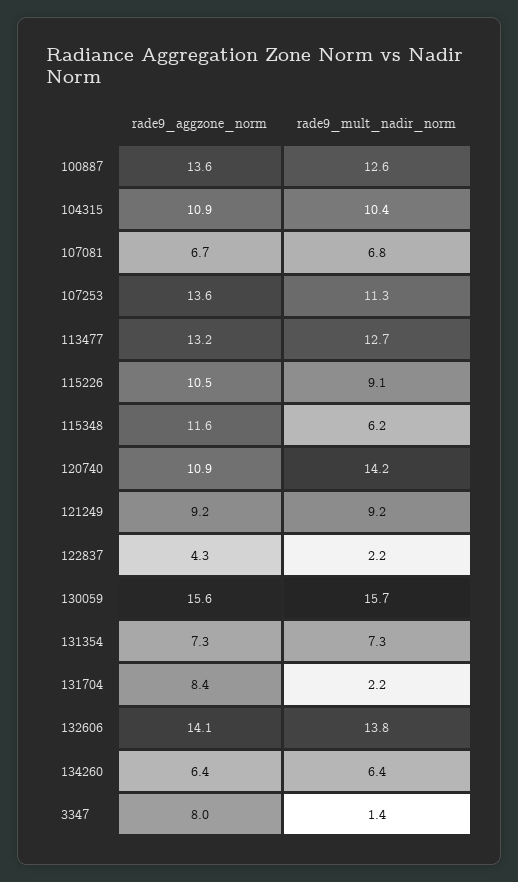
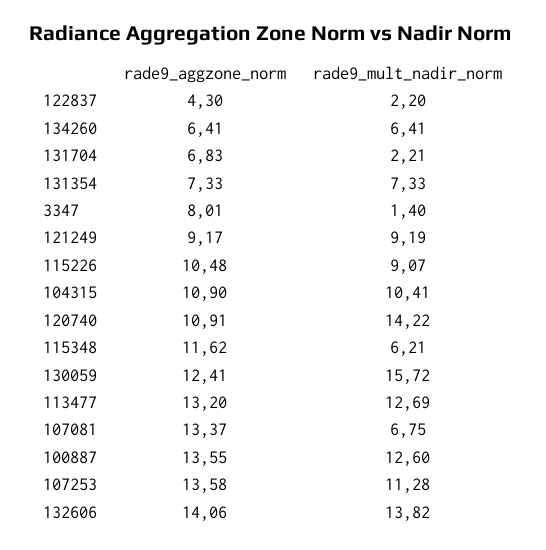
  {
    "rade9_aggzone_norm": {
      "100887": 13.55,
      "104315": 10.9,
-     "107081": 6.7,
+     "107081": 13.37,
      "107253": 13.58,
      "113477": 13.2,
      "115226": 10.48,
      "115348": 11.62,
      "120740": 10.91,
      "121249": 9.17,
      "122837": 4.3,
-     "130059": 15.6,
+     "130059": 12.41,
      "131354": 7.33,
-     "131704": 8.4,
+     "131704": 6.83,
      "132606": 14.06,
      "134260": 6.41,
      "3347": 8.01
    },
    "rade9_mult_nadir_norm": {
      "100887": 12.6,
      "104315": 10.41,
      "107081": 6.75,
      "107253": 11.28,
      "113477": 12.69,
      "115226": 9.07,
      "115348": 6.21,
      "120740": 14.22,
      "121249": 9.19,
      "122837": 2.2,
      "130059": 15.72,
      "131354": 7.33,
      "131704": 2.21,
      "132606": 13.82,
      "134260": 6.41,
      "3347": 1.4
    }
  }

